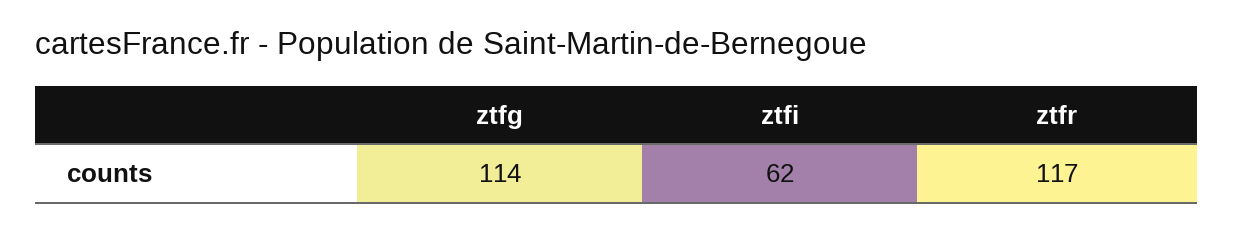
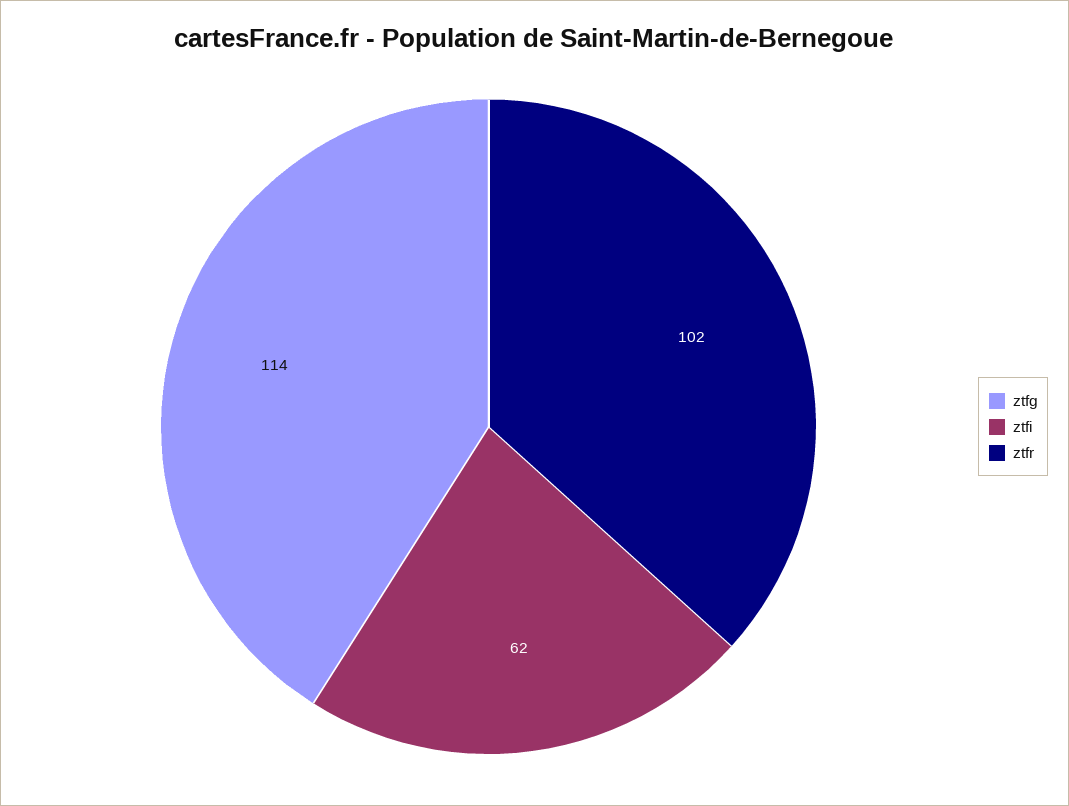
  {
    "ztfg": 114,
    "ztfi": 62,
-   "ztfr": 117
+   "ztfr": 102
  }

